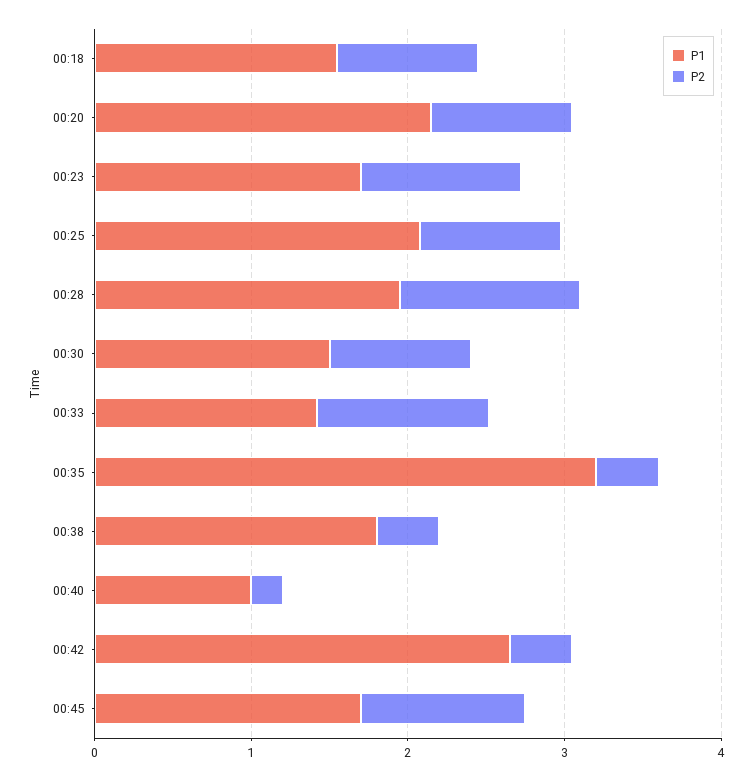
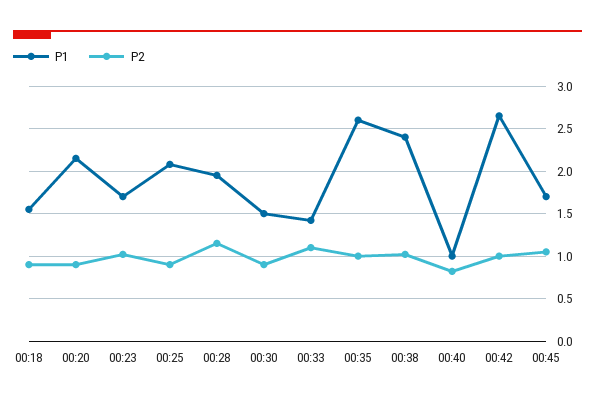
  {
    "P1": {
      "00:18": 1.6,
      "00:20": 2.2,
      "00:23": 1.7,
      "00:25": 2.1,
      "00:28": 2,
      "00:30": 1.5,
      "00:33": 1.4,
-     "00:35": 3.2,
+     "00:35": 2.6,
-     "00:38": 1.8,
+     "00:38": 2.4,
      "00:40": 1,
      "00:42": 2.7,
      "00:45": 1.7
    },
    "P2": {
      "00:18": 0.9,
      "00:20": 0.9,
      "00:23": 1,
      "00:25": 0.9,
      "00:28": 1.2,
      "00:30": 0.9,
      "00:33": 1.1,
-     "00:35": 0.4,
+     "00:35": 1,
-     "00:38": 0.4,
+     "00:38": 1,
-     "00:40": 0.2,
+     "00:40": 0.8,
-     "00:42": 0.4,
+     "00:42": 1,
      "00:45": 1.1
    }
  }

